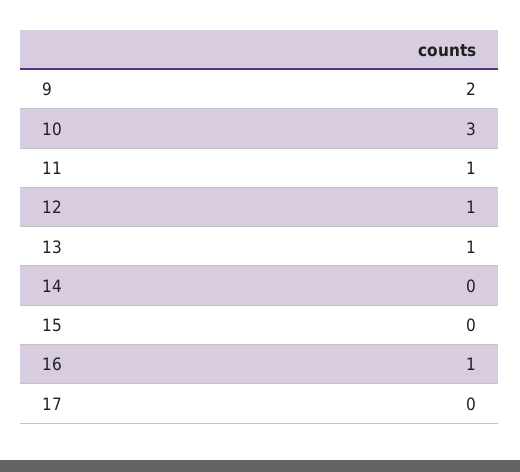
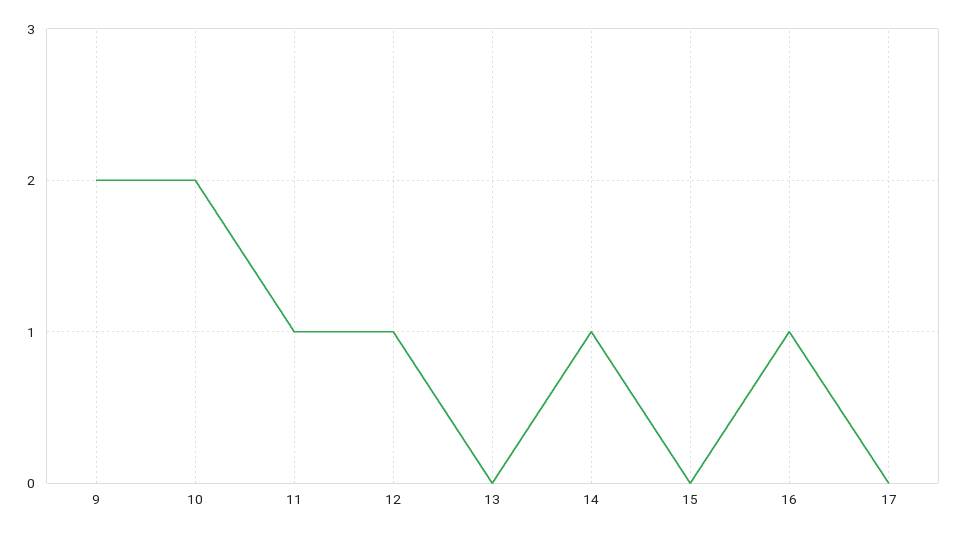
  {
    "9": 2,
-   "10": 3,
+   "10": 2,
    "11": 1,
    "12": 1,
-   "13": 1,
+   "13": 0,
-   "14": 0,
+   "14": 1,
    "15": 0,
    "16": 1,
    "17": 0
  }

